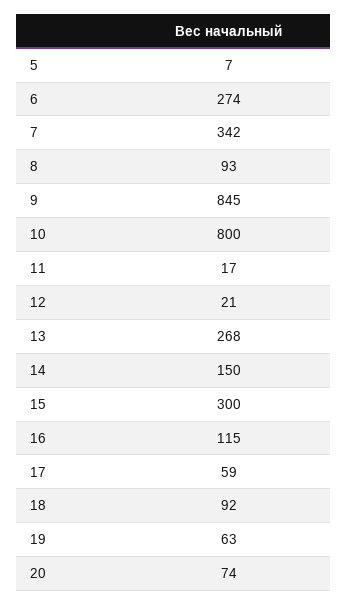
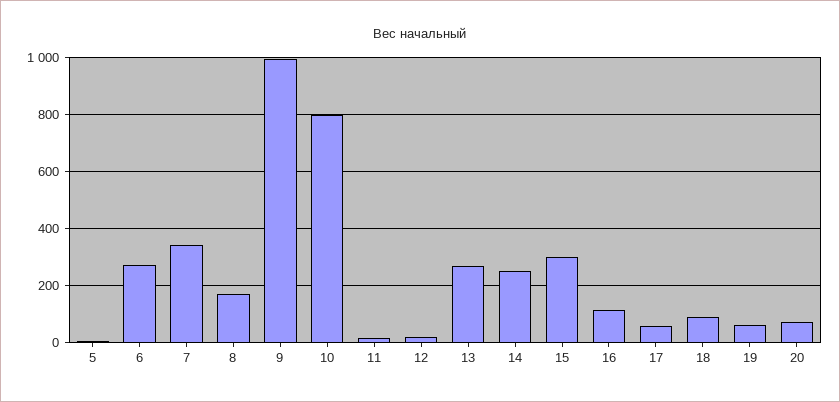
  {
    "5": 7,
    "6": 274,
    "7": 342,
-   "8": 93,
+   "8": 175,
-   "9": 845,
+   "9": 1000,
    "10": 800,
    "11": 17,
    "12": 21,
    "13": 268,
-   "14": 150,
+   "14": 250,
    "15": 300,
    "16": 115,
    "17": 59,
    "18": 92,
    "19": 63,
    "20": 74
  }

